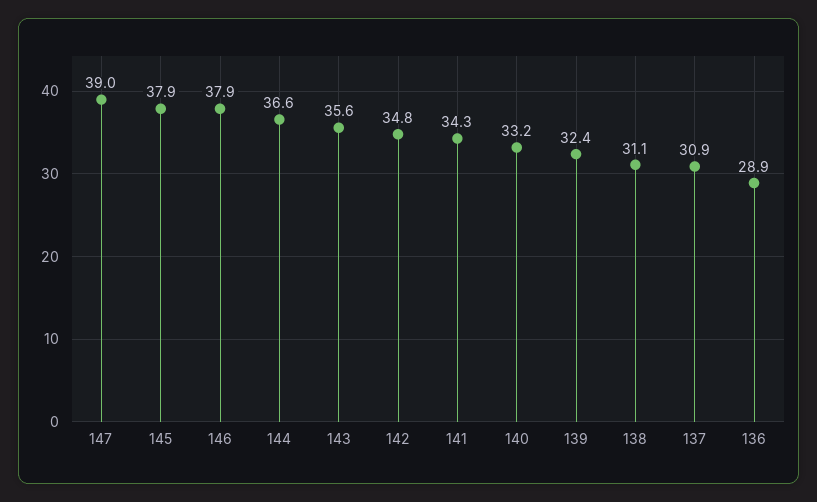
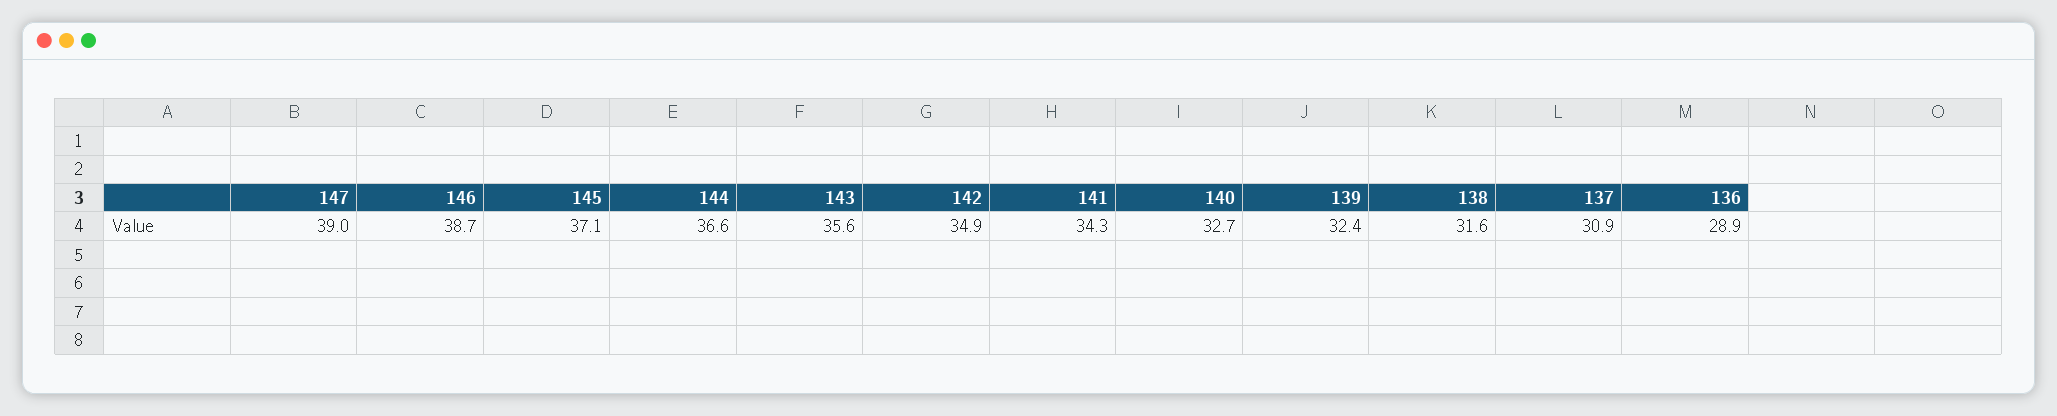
  {
    "147": 39,
-   "145": 37.9,
+   "145": 37.1,
-   "146": 37.9,
+   "146": 38.7,
    "144": 36.6,
    "143": 35.6,
-   "142": 34.8,
+   "142": 34.9,
    "141": 34.3,
-   "140": 33.2,
+   "140": 32.7,
    "139": 32.4,
-   "138": 31.1,
+   "138": 31.6,
    "137": 30.9,
    "136": 28.9
  }

